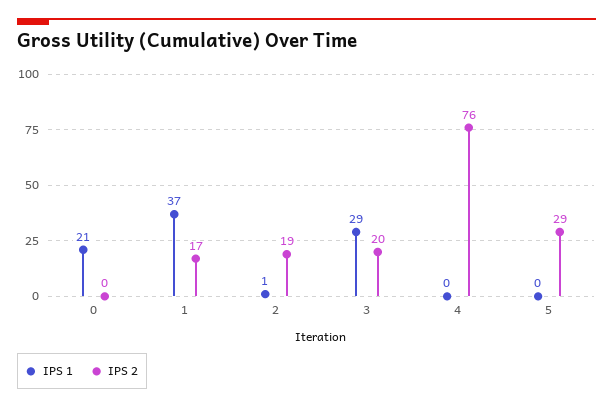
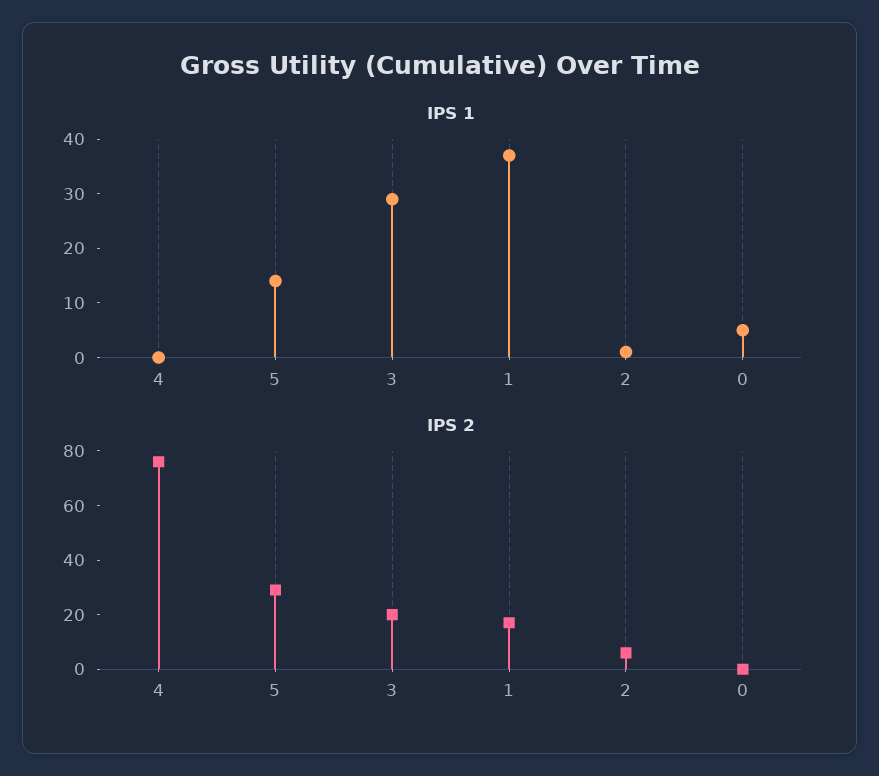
  {
    "IPS 1": {
-     "0": 21,
+     "0": 5,
      "1": 37,
      "2": 1,
      "3": 29,
      "4": 0,
-     "5": 0
+     "5": 15
    },
    "IPS 2": {
      "0": 0,
      "1": 17,
-     "2": 19,
+     "2": 5,
      "3": 20,
      "4": 76,
      "5": 29
    }
  }

